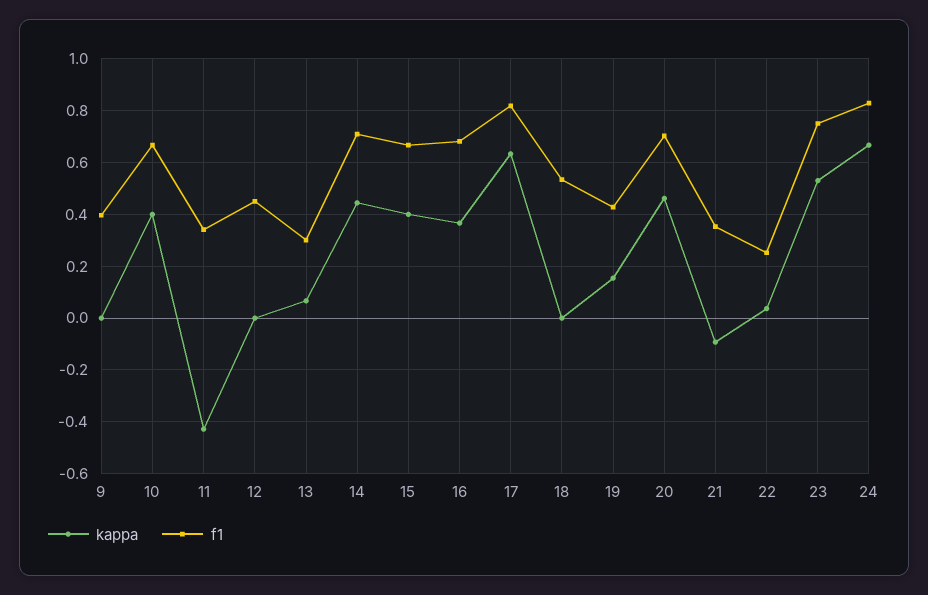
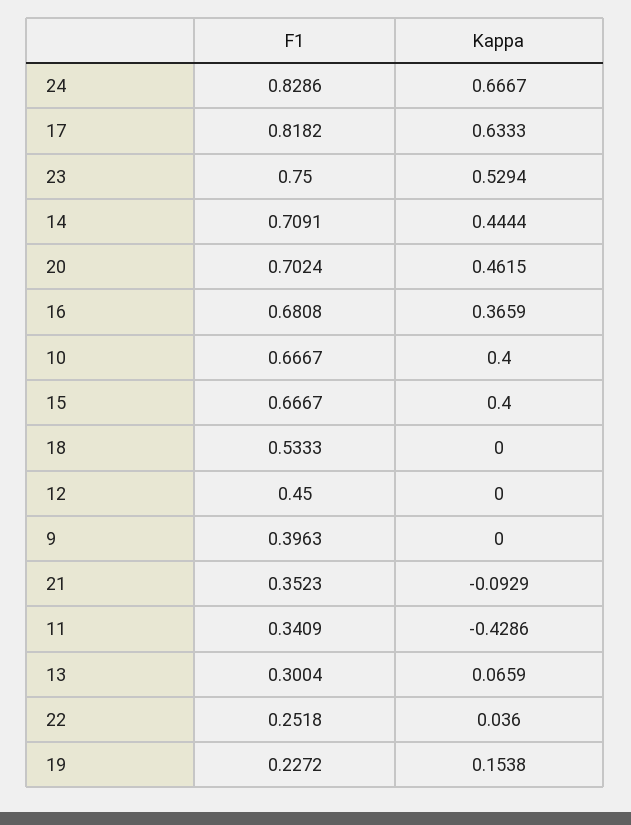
  {
    "kappa": {
      "9": 0,
      "10": 0.4,
      "11": -0.4286,
      "12": 0,
      "13": 0.0659,
      "14": 0.4444,
      "15": 0.4,
      "16": 0.3659,
      "17": 0.6333,
      "18": 0,
      "19": 0.1538,
      "20": 0.4615,
      "21": -0.0929,
      "22": 0.036,
      "23": 0.5294,
      "24": 0.6667
    },
    "f1": {
      "9": 0.3963,
      "10": 0.6667,
      "11": 0.3409,
      "12": 0.45,
      "13": 0.3004,
      "14": 0.7091,
      "15": 0.6667,
      "16": 0.6808,
      "17": 0.8182,
      "18": 0.5333,
-     "19": 0.425,
+     "19": 0.2272,
      "20": 0.7024,
      "21": 0.3523,
      "22": 0.2518,
      "23": 0.75,
      "24": 0.8286
    }
  }

